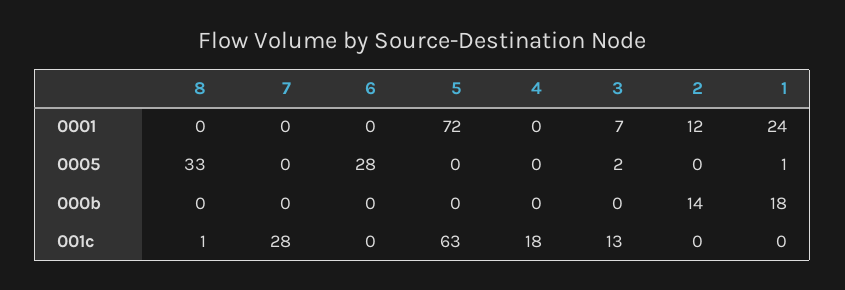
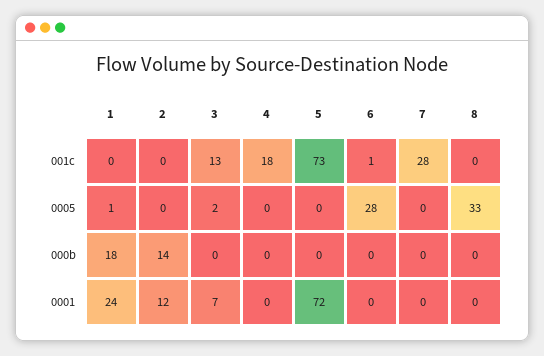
  {
    "8": {
      "0001": 0,
      "0005": 33,
      "000b": 0,
-     "001c": 1
+     "001c": 0
    },
    "7": {
      "0001": 0,
      "0005": 0,
      "000b": 0,
      "001c": 28
    },
    "6": {
      "0001": 0,
      "0005": 28,
      "000b": 0,
-     "001c": 0
+     "001c": 1
    },
    "5": {
      "0001": 72,
      "0005": 0,
      "000b": 0,
-     "001c": 63
+     "001c": 73
    },
    "4": {
      "0001": 0,
      "0005": 0,
      "000b": 0,
      "001c": 18
    },
    "3": {
      "0001": 7,
      "0005": 2,
      "000b": 0,
      "001c": 13
    },
    "2": {
      "0001": 12,
      "0005": 0,
      "000b": 14,
      "001c": 0
    },
    "1": {
      "0001": 24,
      "0005": 1,
      "000b": 18,
      "001c": 0
    }
  }

